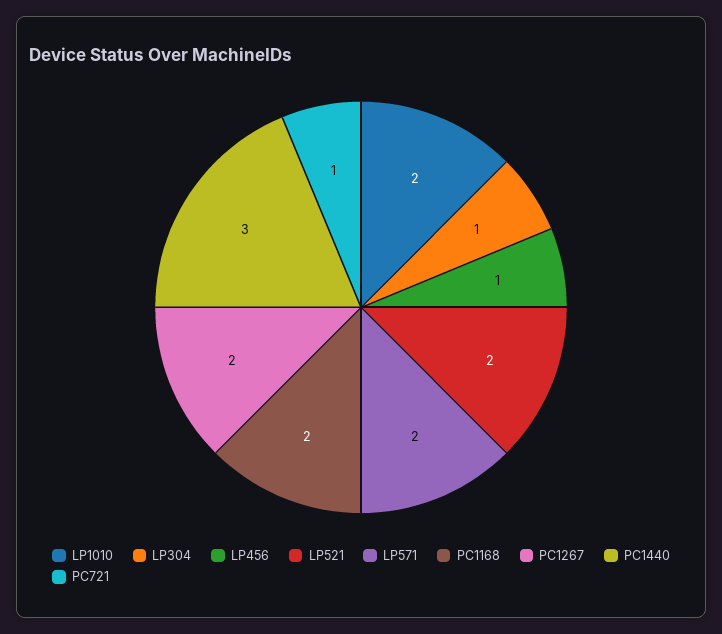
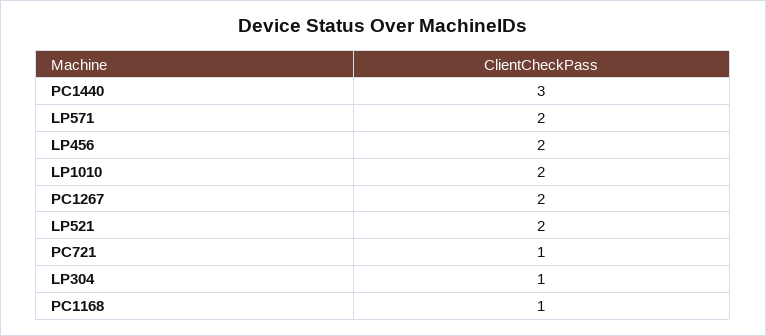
  {
    "LP1010": 2,
    "LP304": 1,
-   "LP456": 1,
+   "LP456": 2,
    "LP521": 2,
    "LP571": 2,
-   "PC1168": 2,
+   "PC1168": 1,
    "PC1267": 2,
    "PC1440": 3,
    "PC721": 1
  }

